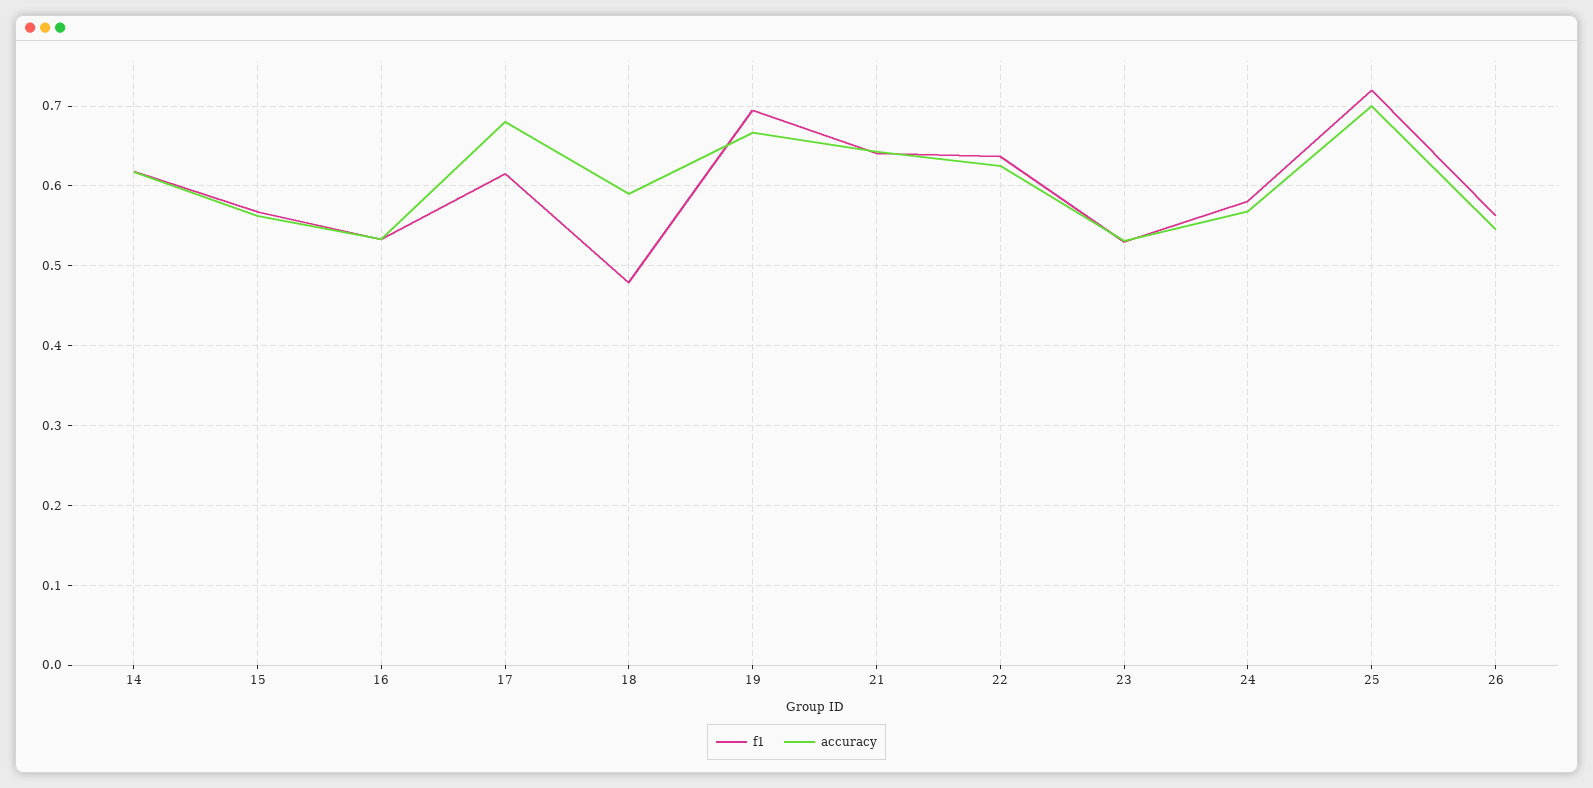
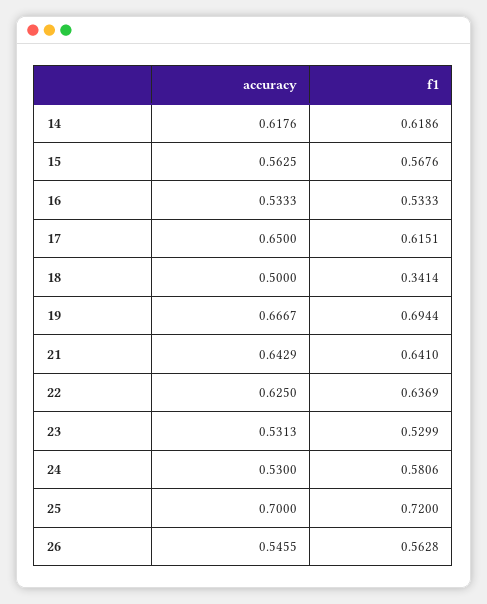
  {
    "f1": {
      "14": 0.6186,
      "15": 0.5676,
      "16": 0.5333,
      "17": 0.6151,
-     "18": 0.48,
+     "18": 0.3414,
      "19": 0.6944,
      "21": 0.641,
      "22": 0.6369,
      "23": 0.5299,
      "24": 0.5806,
      "25": 0.72,
      "26": 0.5628
    },
    "accuracy": {
      "14": 0.6176,
      "15": 0.5625,
      "16": 0.5333,
-     "17": 0.68,
+     "17": 0.65,
-     "18": 0.59,
+     "18": 0.5,
      "19": 0.6667,
      "21": 0.6429,
      "22": 0.625,
      "23": 0.5313,
-     "24": 0.57,
+     "24": 0.53,
      "25": 0.7,
      "26": 0.5455
    }
  }

